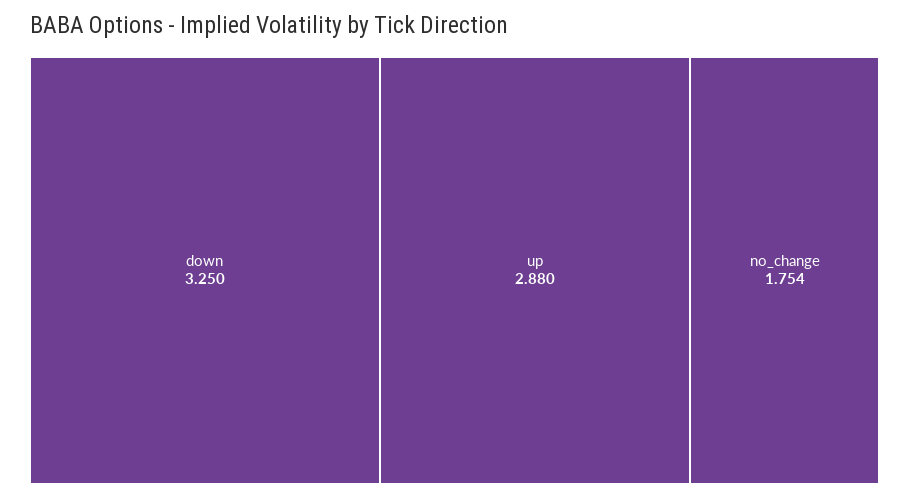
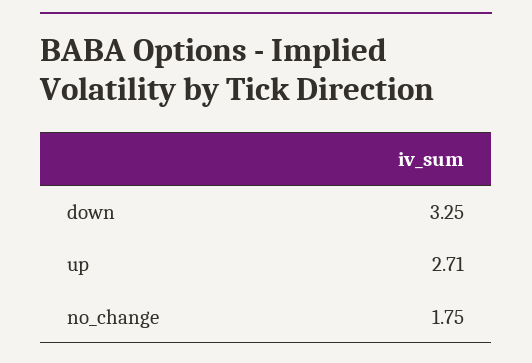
  {
    "down": 3.25,
-   "up": 2.88,
+   "up": 2.71,
    "no_change": 1.754
  }

